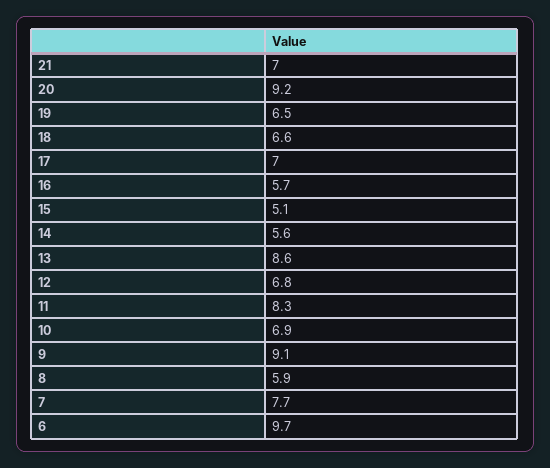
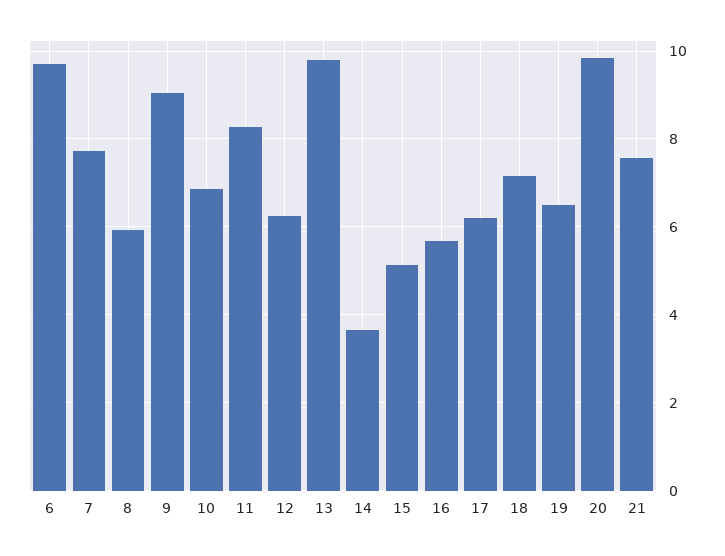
  {
-   "21": 7,
+   "21": 7.6,
-   "20": 9.2,
+   "20": 9.8,
    "19": 6.5,
-   "18": 6.6,
+   "18": 7.2,
-   "17": 7,
+   "17": 6.2,
    "16": 5.7,
    "15": 5.1,
-   "14": 5.6,
+   "14": 3.6,
-   "13": 8.6,
+   "13": 9.8,
-   "12": 6.8,
+   "12": 6.2,
    "11": 8.3,
    "10": 6.9,
    "9": 9.1,
    "8": 5.9,
    "7": 7.7,
    "6": 9.7
  }

